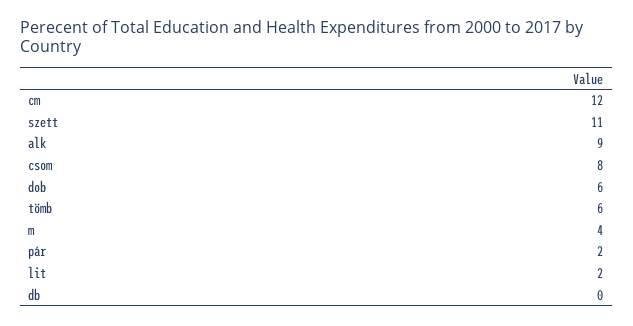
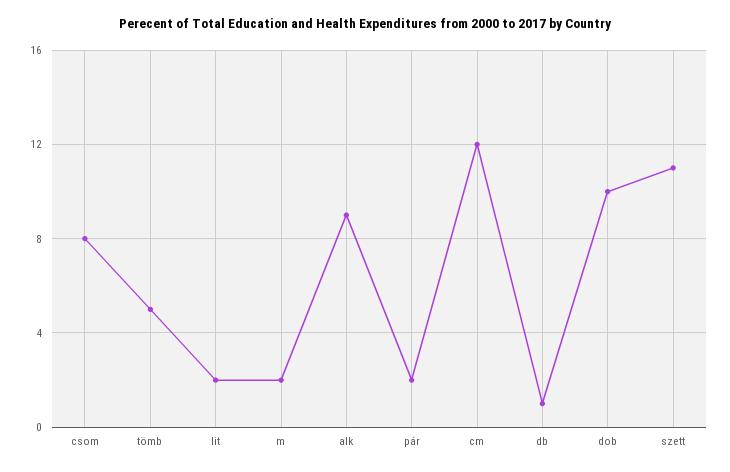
  {
    "cm": 12,
    "szett": 11,
    "alk": 9,
    "csom": 8,
-   "dob": 6,
+   "dob": 10,
-   "tömb": 6,
+   "tömb": 5,
-   "m": 4,
+   "m": 2,
    "pár": 2,
    "lit": 2,
-   "db": 0
+   "db": 1
  }

